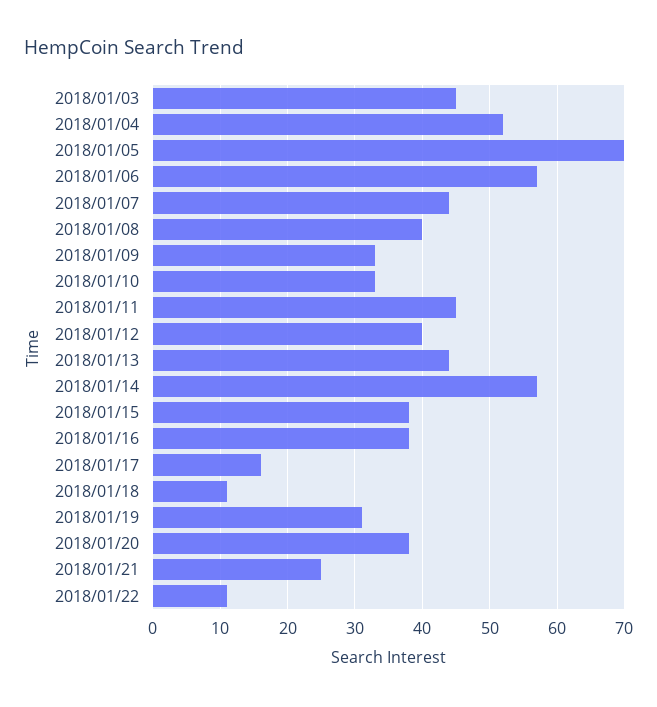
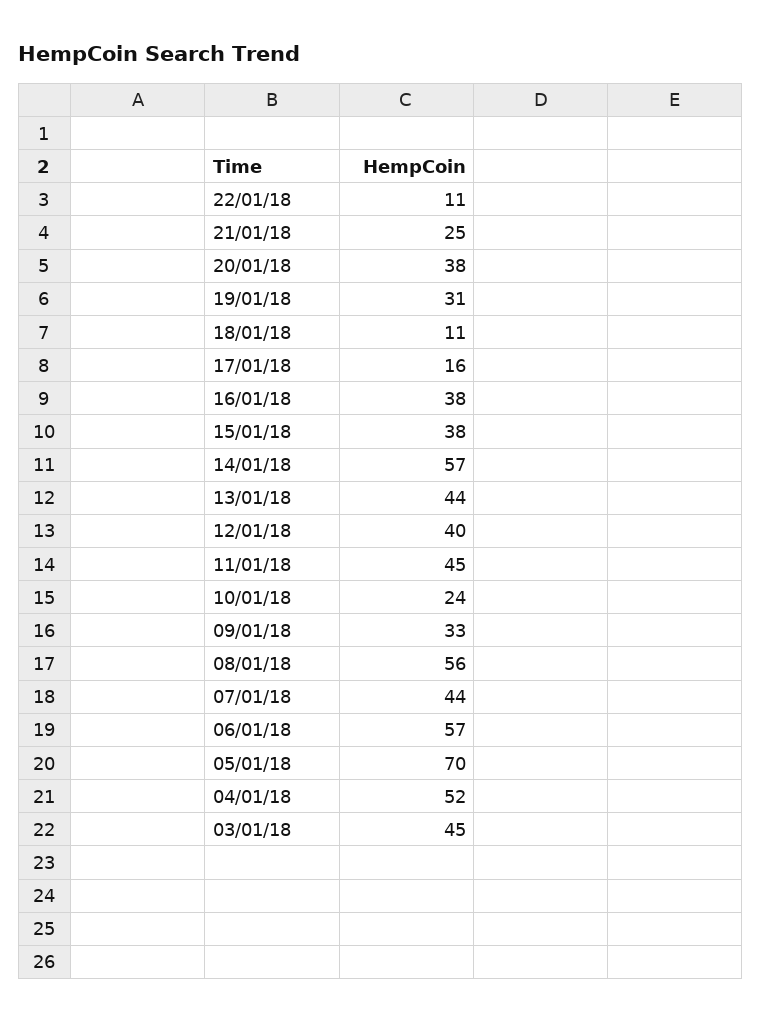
  {
    "2018/01/03": 45,
    "2018/01/04": 52,
    "2018/01/05": 70,
    "2018/01/06": 57,
    "2018/01/07": 44,
-   "2018/01/08": 40,
+   "2018/01/08": 56,
    "2018/01/09": 33,
-   "2018/01/10": 33,
+   "2018/01/10": 24,
    "2018/01/11": 45,
    "2018/01/12": 40,
    "2018/01/13": 44,
    "2018/01/14": 57,
    "2018/01/15": 38,
    "2018/01/16": 38,
    "2018/01/17": 16,
    "2018/01/18": 11,
    "2018/01/19": 31,
    "2018/01/20": 38,
    "2018/01/21": 25,
    "2018/01/22": 11
  }

